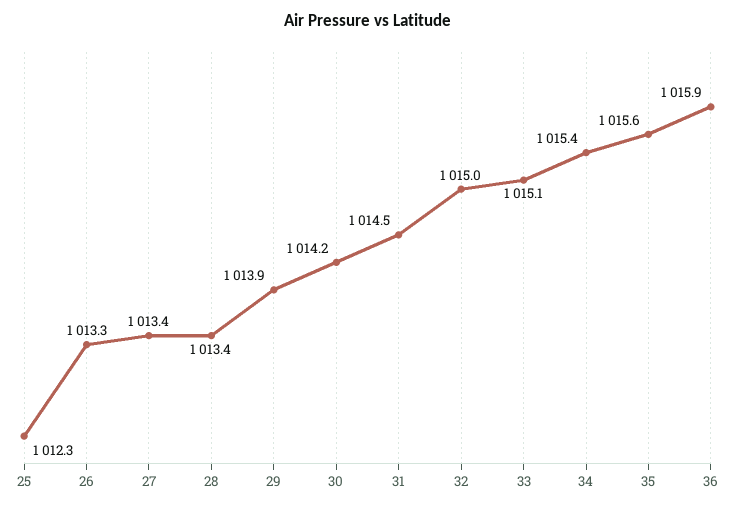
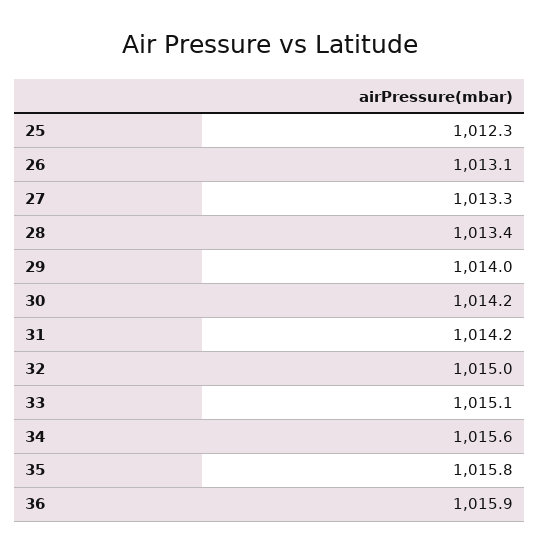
  {
    "25": 1012.3,
-   "26": 1013.3,
+   "26": 1013.1,
-   "27": 1013.4,
+   "27": 1013.3,
    "28": 1013.4,
-   "29": 1013.9,
+   "29": 1014,
    "30": 1014.2,
-   "31": 1014.5,
+   "31": 1014.2,
    "32": 1015,
    "33": 1015.1,
-   "34": 1015.4,
+   "34": 1015.6,
-   "35": 1015.6,
+   "35": 1015.8,
    "36": 1015.9
  }

